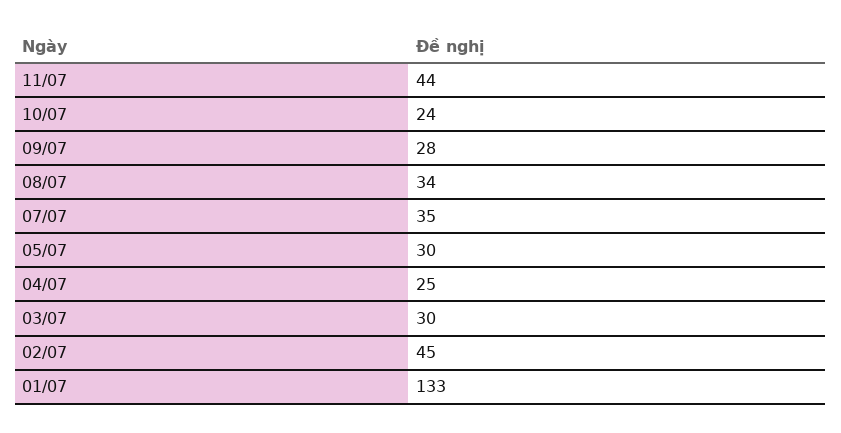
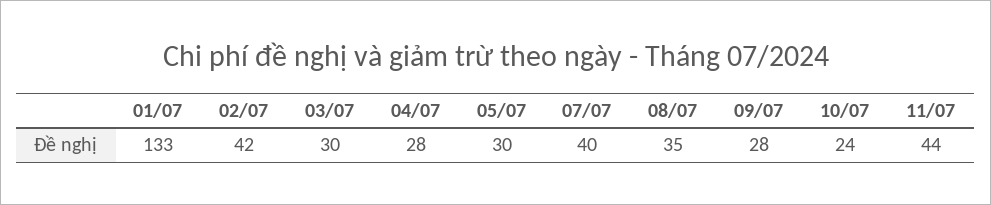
  {
    "11/07": 44,
    "10/07": 24,
    "09/07": 28,
-   "08/07": 34,
+   "08/07": 35,
-   "07/07": 35,
+   "07/07": 40,
    "05/07": 30,
-   "04/07": 25,
+   "04/07": 28,
    "03/07": 30,
-   "02/07": 45,
+   "02/07": 42,
    "01/07": 133
  }

